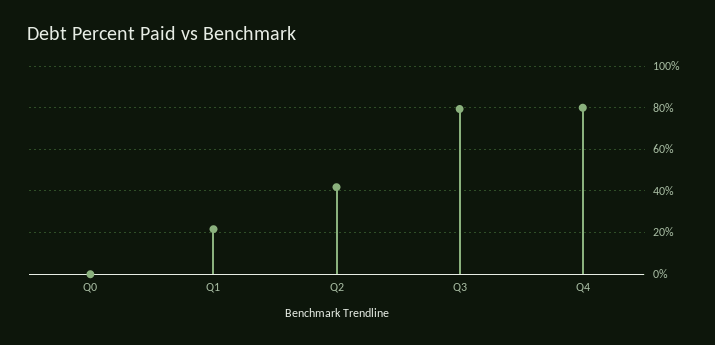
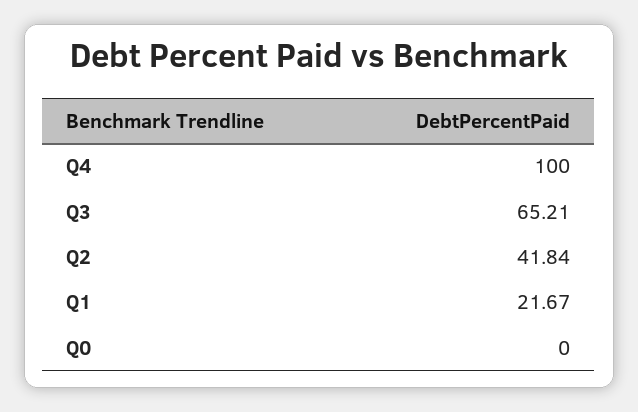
  {
    "Q0": 0,
    "Q1": 21.67,
    "Q2": 41.84,
-   "Q3": 80,
+   "Q3": 65.21,
-   "Q4": 80
+   "Q4": 100
  }

